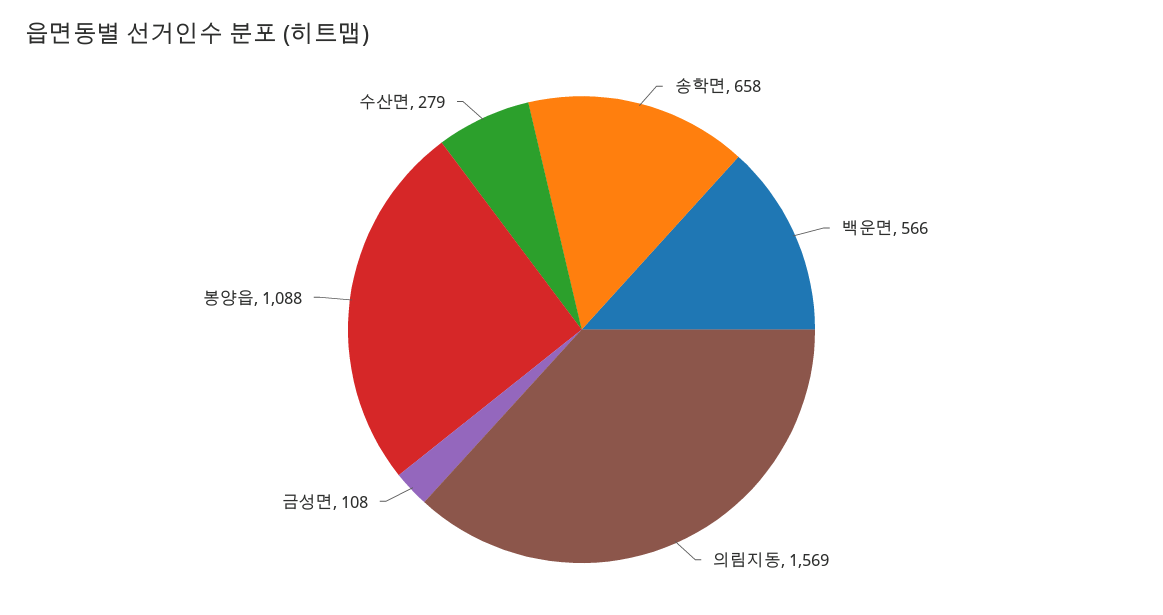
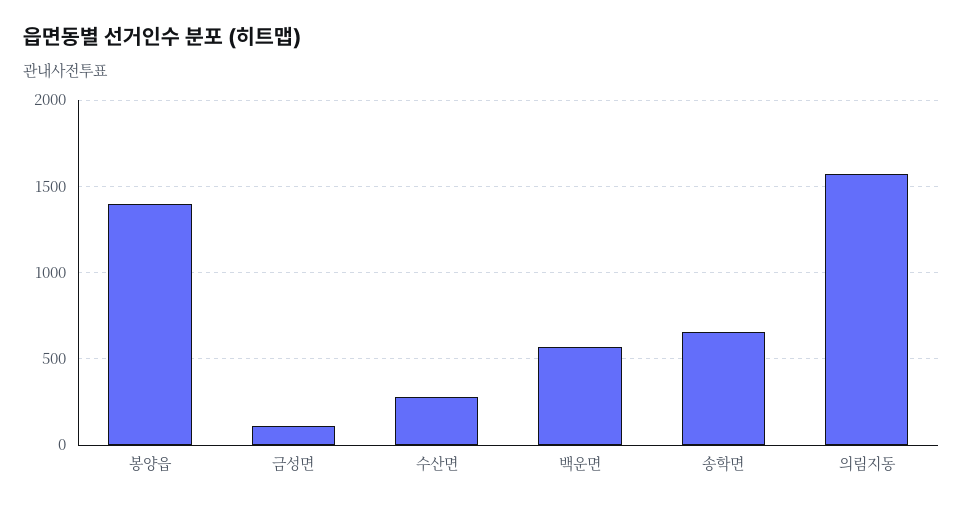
  {
    "송학면": 658,
    "백운면": 566,
    "의림지동": 1569,
    "금성면": 108,
-   "봉양읍": 1088,
+   "봉양읍": 1400,
    "수산면": 279
  }

